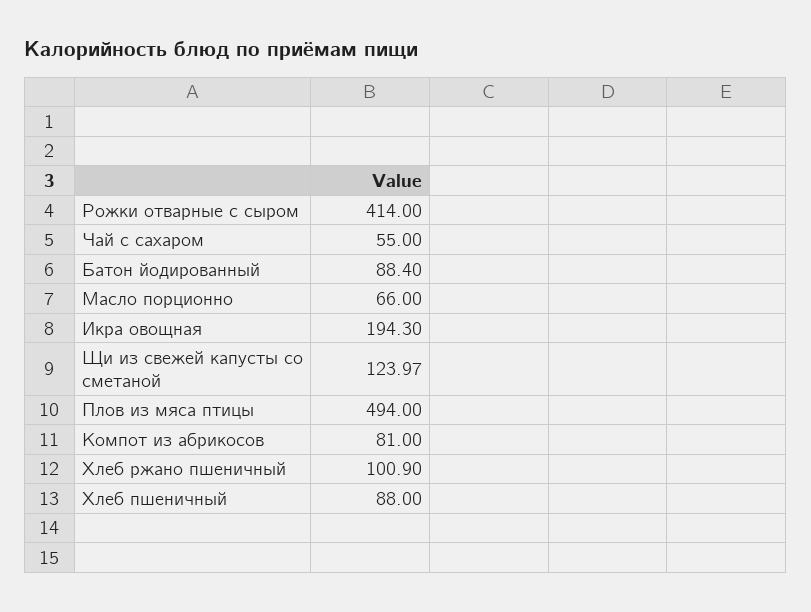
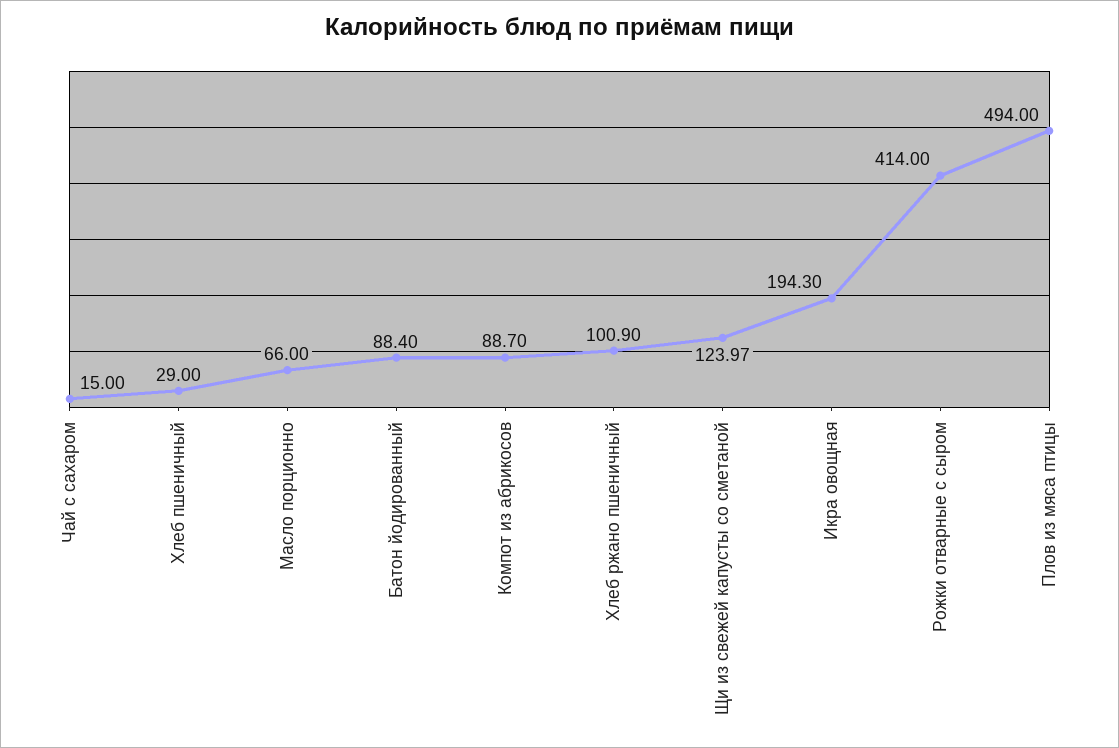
  {
    "Рожки отварные с сыром": 414,
-   "Чай с сахаром": 55,
+   "Чай с сахаром": 15,
    "Батон йодированный": 88.4,
    "Масло порционно": 66,
    "Икра овощная": 194.3,
    "Щи из свежей капусты со сметаной": 123.97,
    "Плов из мяса птицы": 494,
-   "Компот из абрикосов": 81,
+   "Компот из абрикосов": 88.7,
    "Хлеб ржано пшеничный": 100.9,
-   "Хлеб пшеничный": 88
+   "Хлеб пшеничный": 29
  }

